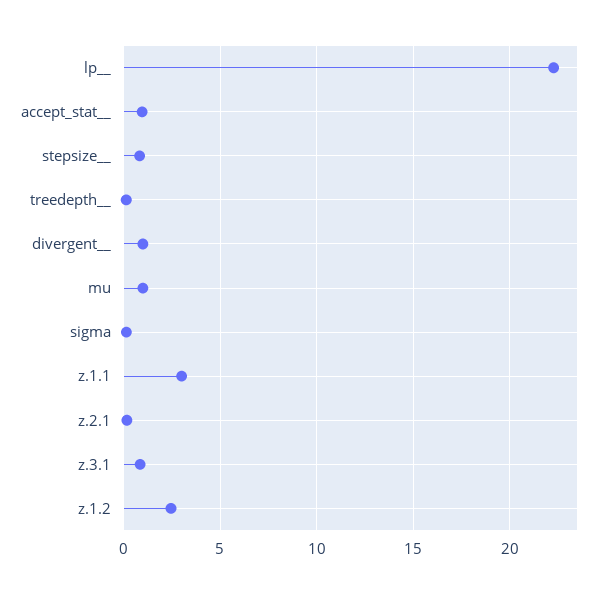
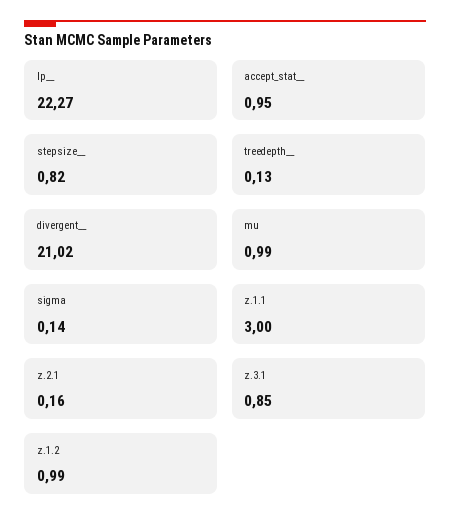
  {
    "lp__": 22.27,
    "accept_stat__": 0.95,
    "stepsize__": 0.82,
    "treedepth__": 0.13,
-   "divergent__": 1,
+   "divergent__": 21.02,
    "mu": 0.99,
    "sigma": 0.14,
    "z.1.1": 3,
    "z.2.1": 0.16,
    "z.3.1": 0.85,
-   "z.1.2": 2.5
+   "z.1.2": 0.99
  }

